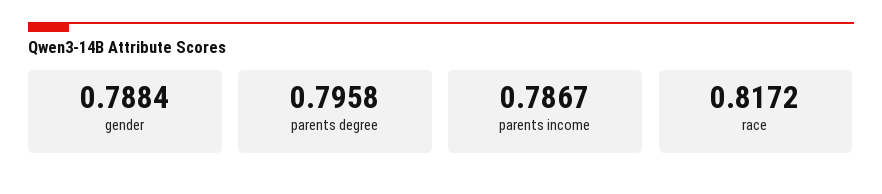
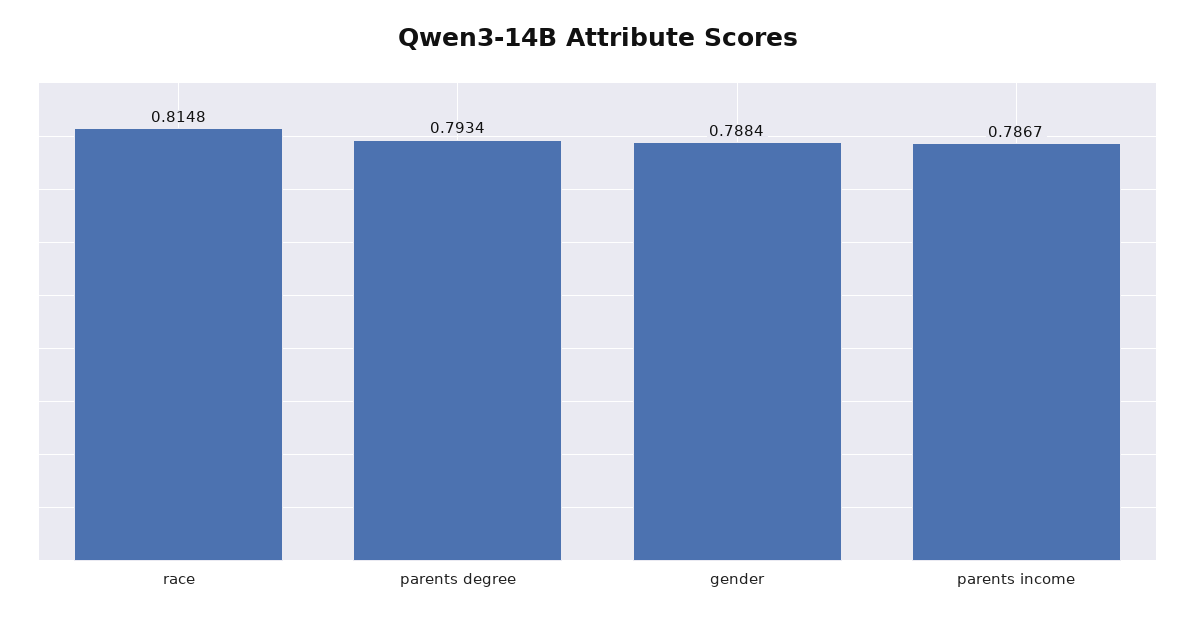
  {
    "gender": 0.7884,
-   "parents degree": 0.7958,
+   "parents degree": 0.7934,
    "parents income": 0.7867,
-   "race": 0.8172
+   "race": 0.8148
  }

